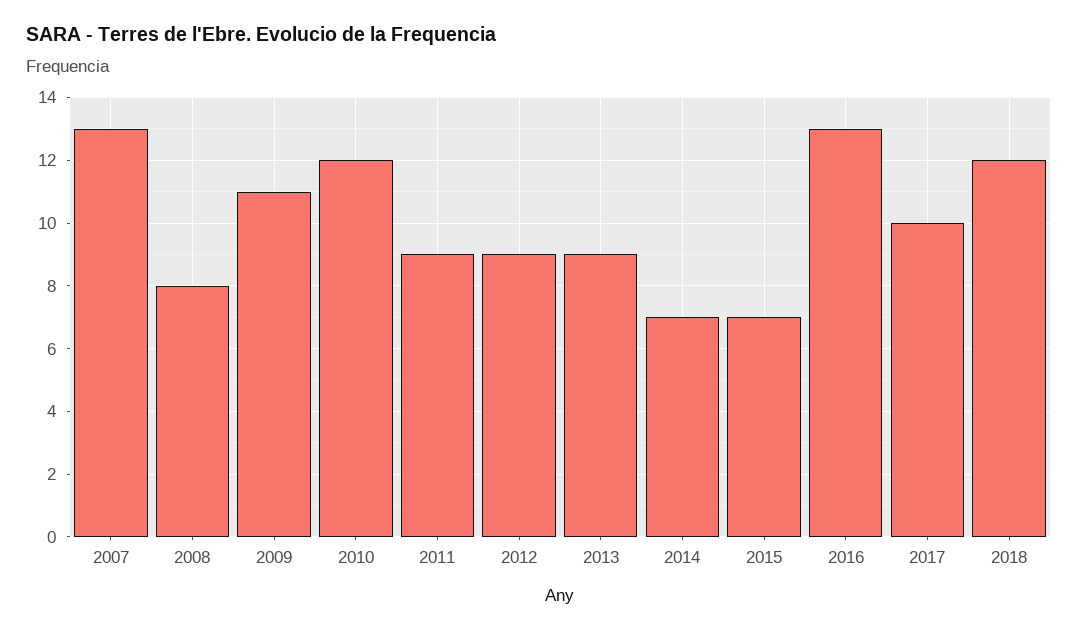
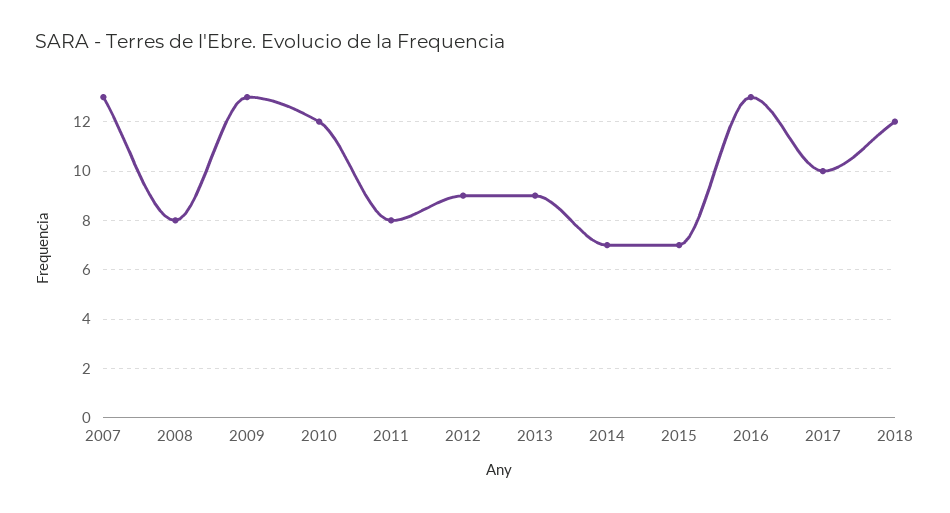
  {
    "2007": 13,
    "2008": 8,
-   "2009": 11,
+   "2009": 13,
    "2010": 12,
-   "2011": 9,
+   "2011": 8,
    "2012": 9,
    "2013": 9,
    "2014": 7,
    "2015": 7,
    "2016": 13,
    "2017": 10,
    "2018": 12
  }

